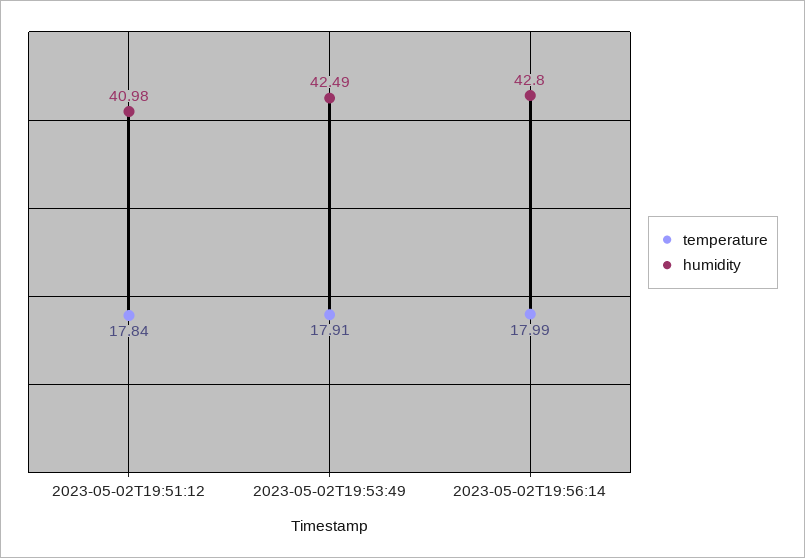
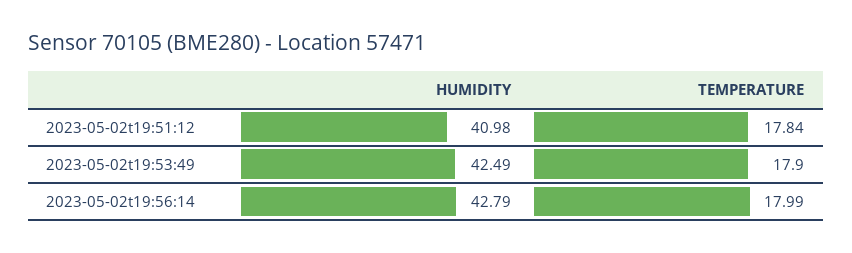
  {
    "temperature": {
      "2023-05-02T19:51:12": 17.84,
-     "2023-05-02T19:53:49": 17.91,
+     "2023-05-02T19:53:49": 17.9,
      "2023-05-02T19:56:14": 17.99
    },
    "humidity": {
      "2023-05-02T19:51:12": 40.98,
      "2023-05-02T19:53:49": 42.49,
-     "2023-05-02T19:56:14": 42.8
+     "2023-05-02T19:56:14": 42.79
    }
  }

